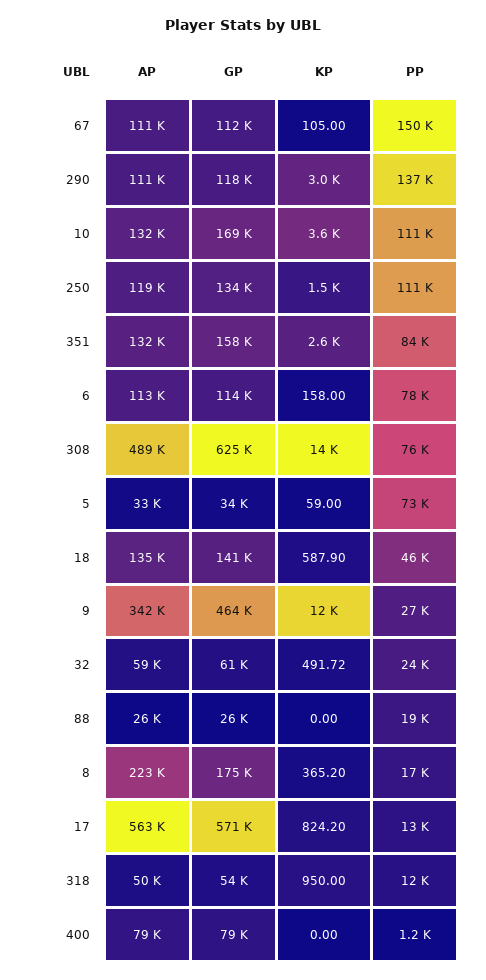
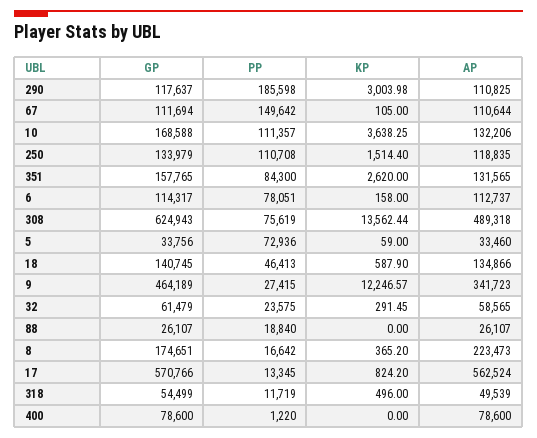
  {
    "AP": {
      "67": 110644,
      "290": 110825,
      "10": 132206,
      "250": 118835,
      "351": 131565,
      "6": 112737,
      "308": 489318,
      "5": 33460,
      "18": 134866,
      "9": 341723,
      "32": 58565,
      "88": 26107,
      "8": 223473,
      "17": 562524,
      "318": 49539,
      "400": 78600
    },
    "GP": {
      "67": 111694,
      "290": 117637,
      "10": 168588,
      "250": 133979,
      "351": 157765,
      "6": 114317,
      "308": 624943,
      "5": 33756,
      "18": 140745,
      "9": 464189,
      "32": 61479,
      "88": 26107,
      "8": 174651,
      "17": 570766,
      "318": 54499,
      "400": 78600
    },
    "KP": {
      "67": 105,
      "290": 3003.98,
      "10": 3638.25,
      "250": 1514.4,
      "351": 2620,
      "6": 158,
      "308": 13562.44,
      "5": 59,
      "18": 587.9,
      "9": 12246.57,
-     "32": 491.72,
+     "32": 291.45,
      "88": 0,
      "8": 365.2,
      "17": 824.2,
-     "318": 950,
+     "318": 496,
      "400": 0
    },
    "PP": {
      "67": 149642,
-     "290": 137000,
+     "290": 185598,
      "10": 111357,
      "250": 110708,
      "351": 84300,
      "6": 78051,
      "308": 75619,
      "5": 72936,
      "18": 46413,
      "9": 27415,
      "32": 23575,
      "88": 18840,
      "8": 16642,
      "17": 13345,
      "318": 11719,
      "400": 1220
    }
  }

